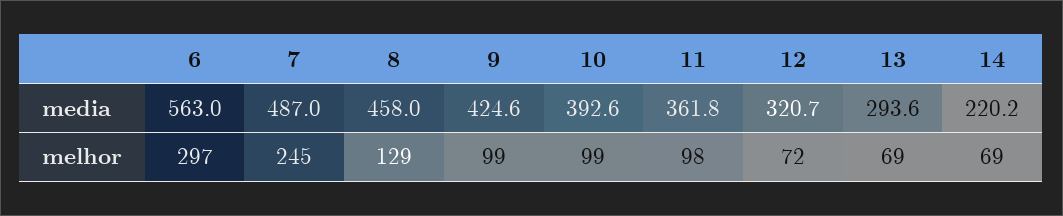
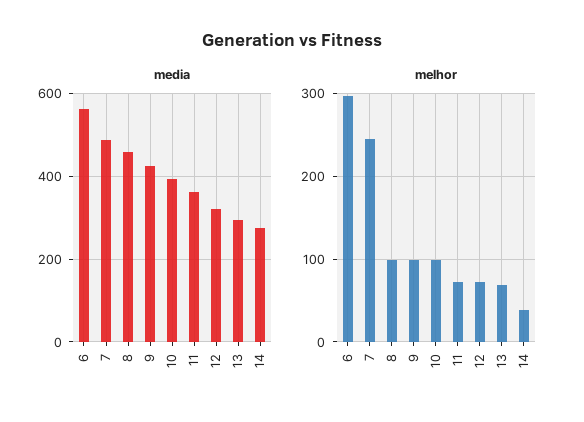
  {
    "media": {
      "6": 563,
      "7": 487,
      "8": 458,
      "9": 424.6,
      "10": 392.6,
      "11": 361.8,
      "12": 320.7,
      "13": 293.6,
-     "14": 220.2
+     "14": 280
    },
    "melhor": {
      "6": 297,
      "7": 245,
-     "8": 129,
+     "8": 100,
      "9": 99,
      "10": 99,
-     "11": 98,
+     "11": 70,
      "12": 72,
      "13": 69,
-     "14": 69
+     "14": 40
    }
  }

